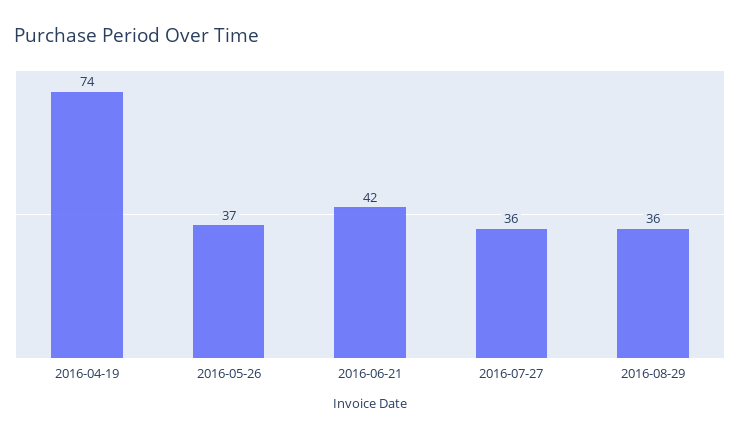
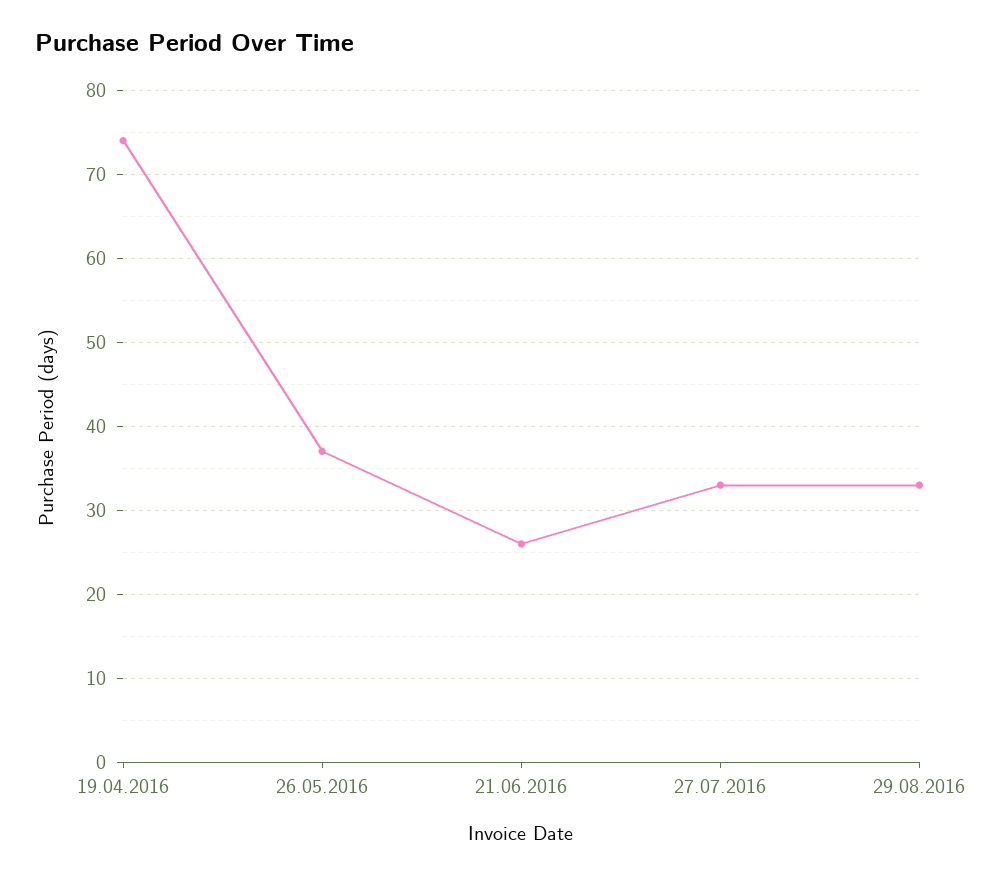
  {
    "2016-04-19": 74,
    "2016-05-26": 37,
-   "2016-06-21": 42,
+   "2016-06-21": 26,
-   "2016-07-27": 36,
+   "2016-07-27": 33,
-   "2016-08-29": 36
+   "2016-08-29": 33
  }

